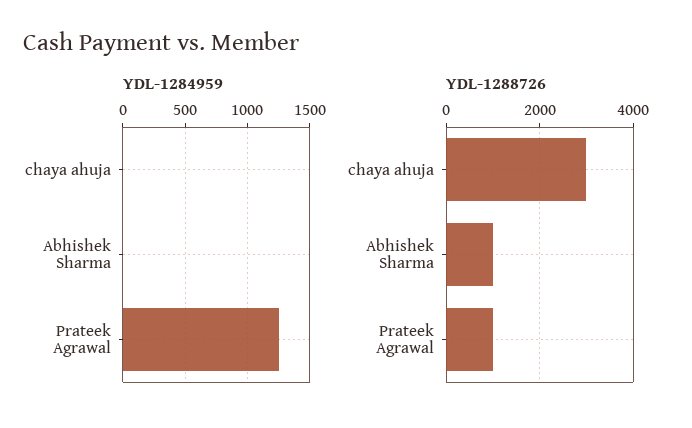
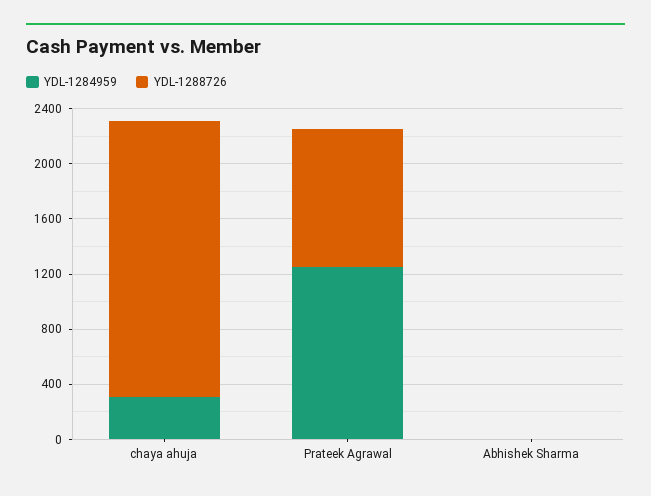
  {
    "YDL-1284959": {
-     "chaya ahuja": 0,
+     "chaya ahuja": 300,
      "Abhishek Sharma": 0,
      "Prateek Agrawal": 1250
    },
    "YDL-1288726": {
-     "chaya ahuja": 3000,
+     "chaya ahuja": 2000,
-     "Abhishek Sharma": 1000,
+     "Abhishek Sharma": 0,
      "Prateek Agrawal": 1000
    }
  }

